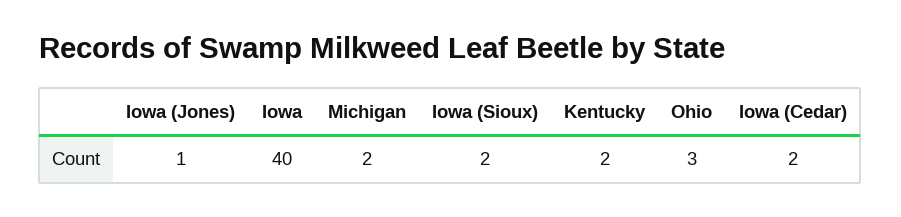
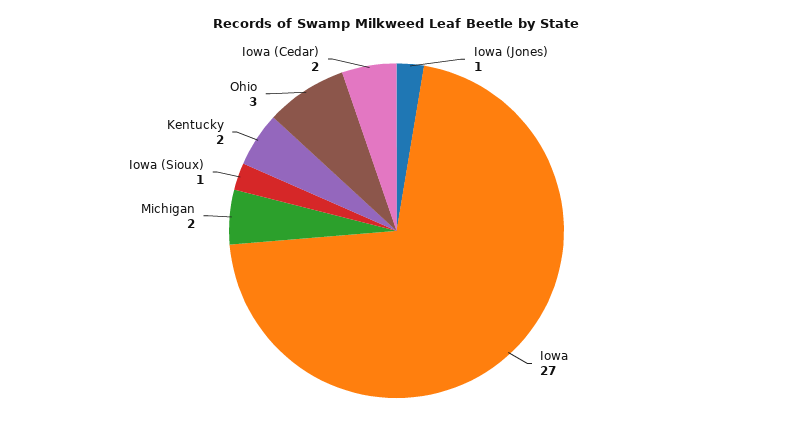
  {
    "Iowa (Jones)": 1,
-   "Iowa": 40,
+   "Iowa": 27,
    "Michigan": 2,
-   "Iowa (Sioux)": 2,
+   "Iowa (Sioux)": 1,
    "Kentucky": 2,
    "Ohio": 3,
    "Iowa (Cedar)": 2
  }

